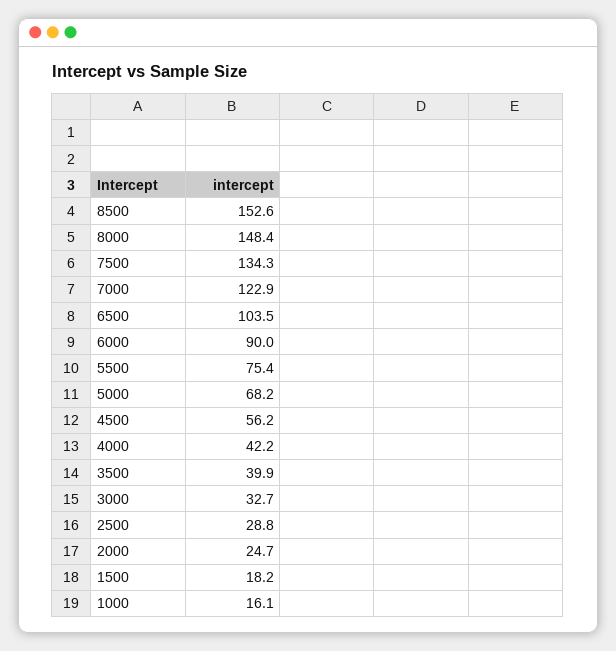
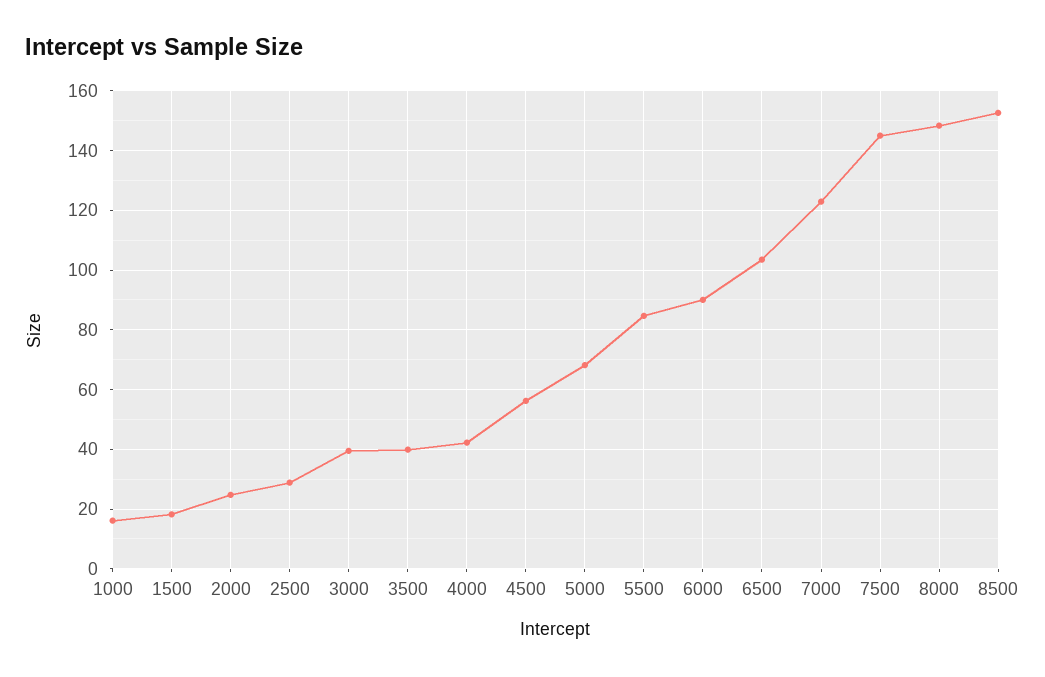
  {
    "8500": 152.6,
    "8000": 148.4,
-   "7500": 134.3,
+   "7500": 145,
    "7000": 122.9,
    "6500": 103.5,
    "6000": 90,
-   "5500": 75.4,
+   "5500": 85,
    "5000": 68.2,
    "4500": 56.2,
    "4000": 42.2,
    "3500": 39.9,
-   "3000": 32.7,
+   "3000": 40,
    "2500": 28.8,
    "2000": 24.7,
    "1500": 18.2,
    "1000": 16.1
  }

